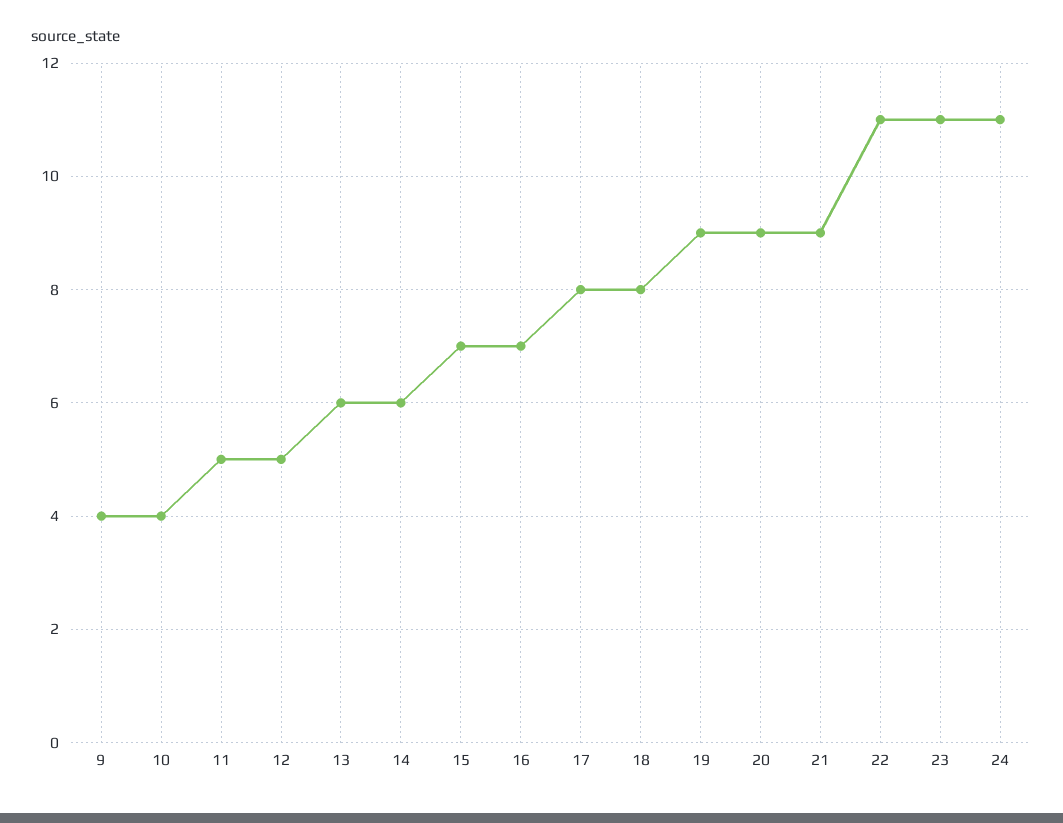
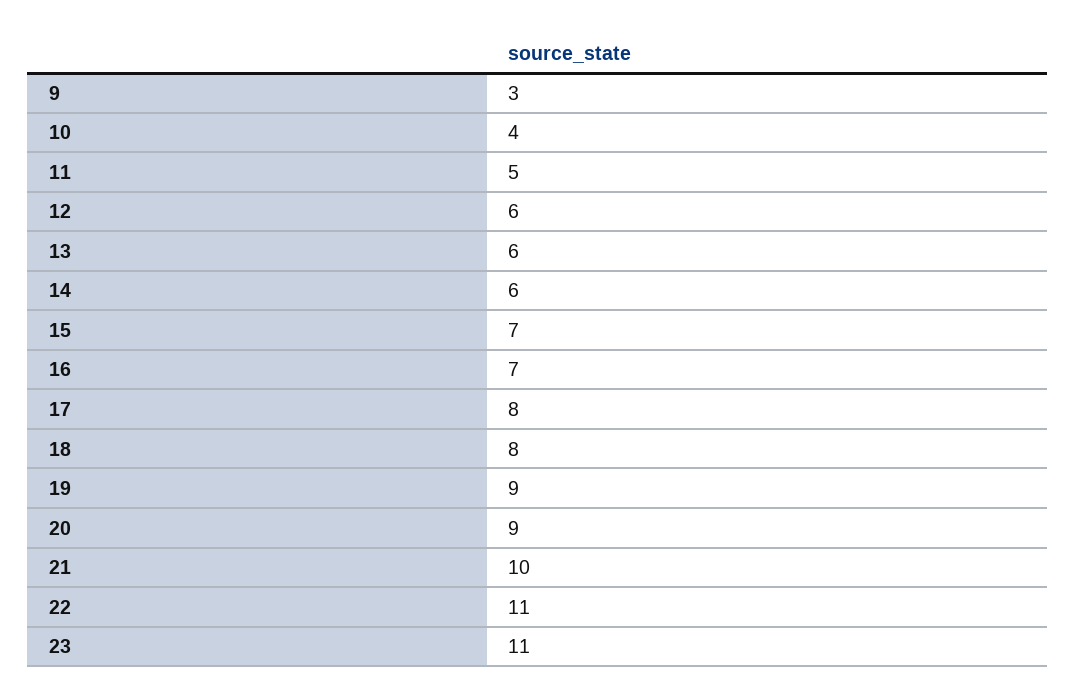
  {
-   "9": 4,
+   "9": 3,
    "10": 4,
    "11": 5,
-   "12": 5,
+   "12": 6,
    "13": 6,
    "14": 6,
    "15": 7,
    "16": 7,
    "17": 8,
    "18": 8,
    "19": 9,
    "20": 9,
-   "21": 9,
+   "21": 10,
    "22": 11,
-   "23": 11,
+   "23": 11
-   "24": 11
  }

